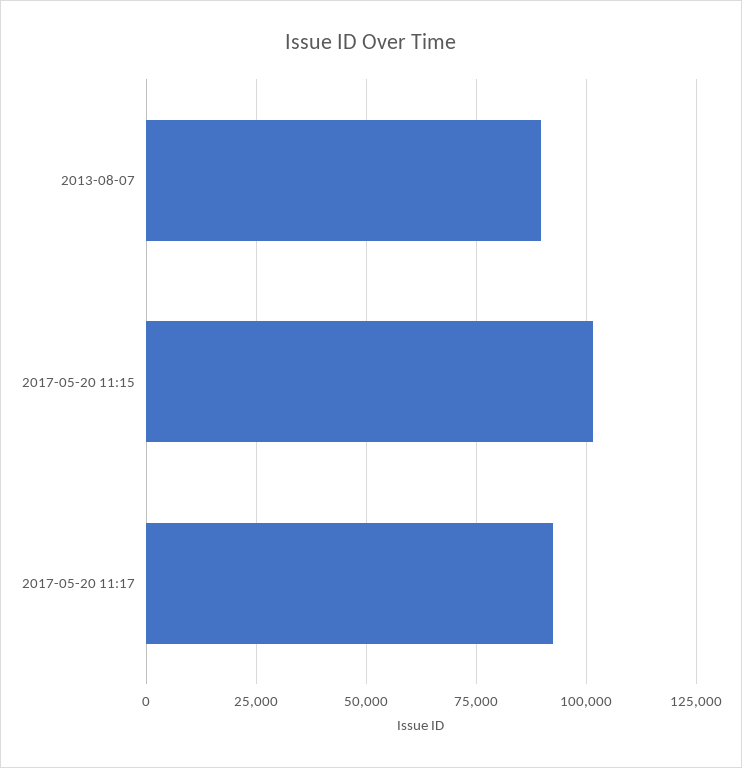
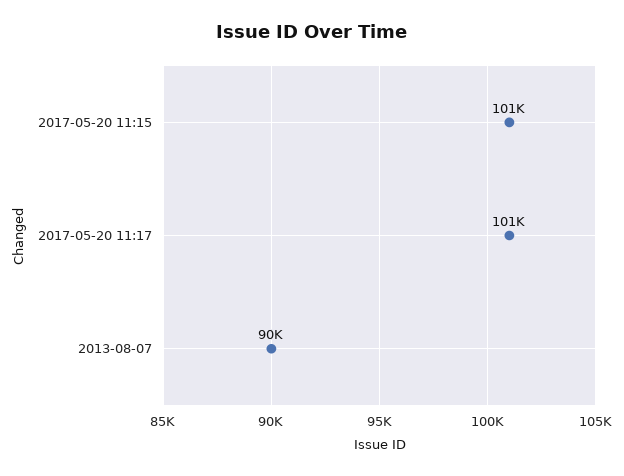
  {
    "2013-08-07": 90000,
    "2017-05-20 11:15": 101000,
-   "2017-05-20 11:17": 92500
+   "2017-05-20 11:17": 101000
  }

